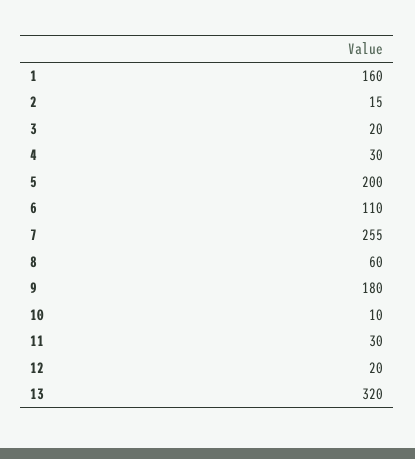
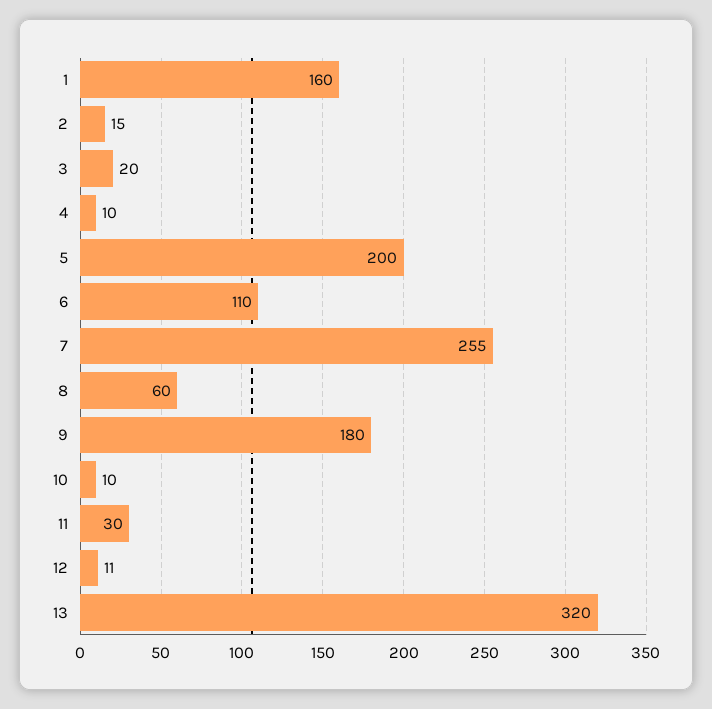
  {
    "1": 160,
    "2": 15,
    "3": 20,
-   "4": 30,
+   "4": 10,
    "5": 200,
    "6": 110,
    "7": 255,
    "8": 60,
    "9": 180,
    "10": 10,
    "11": 30,
-   "12": 20,
+   "12": 11,
    "13": 320
  }

